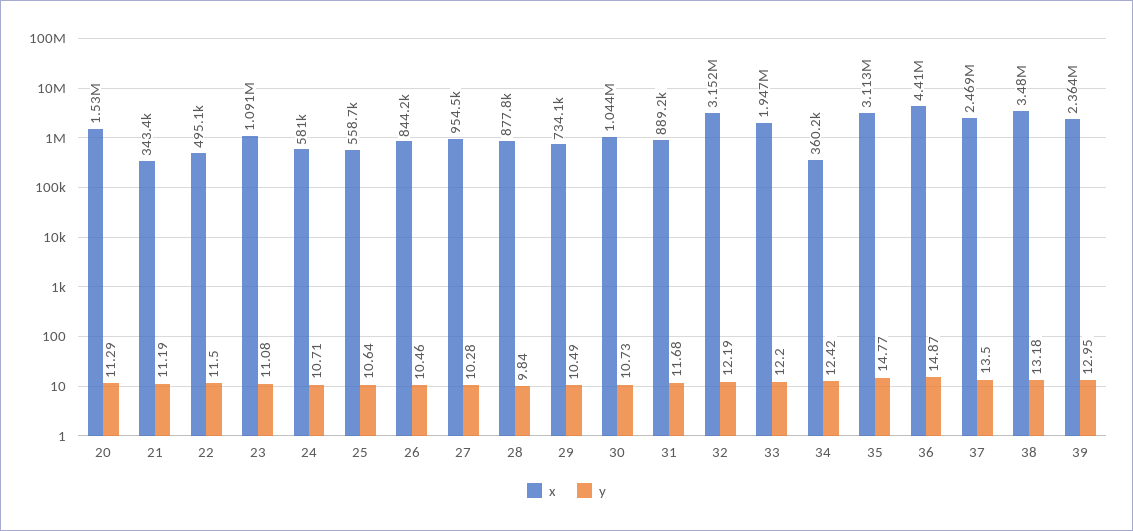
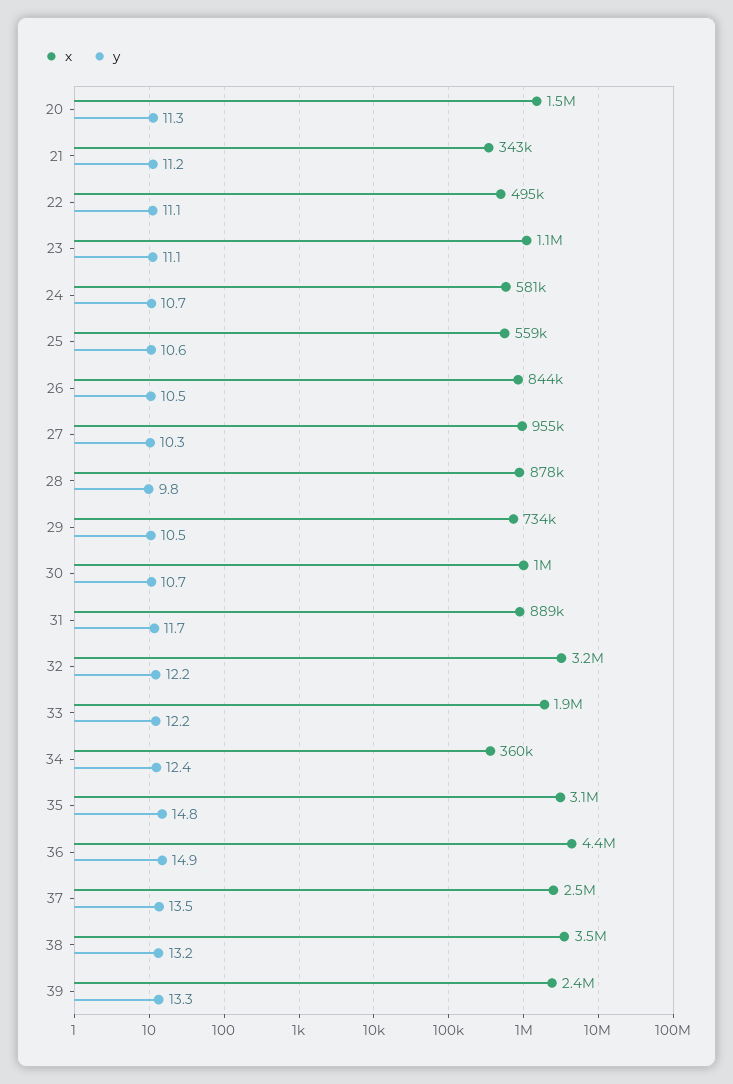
  {
    "x": {
      "20": 1530000,
      "21": 343400,
      "22": 495100,
      "23": 1091000,
      "24": 581000,
      "25": 558700,
      "26": 844200,
      "27": 954500,
      "28": 877800,
      "29": 734100,
      "30": 1044000,
      "31": 889200,
      "32": 3152000,
      "33": 1947000,
      "34": 360200,
      "35": 3113000,
      "36": 4410000,
      "37": 2469000,
      "38": 3480000,
      "39": 2364000
    },
    "y": {
      "20": 11.29,
      "21": 11.19,
-     "22": 11.5,
+     "22": 11.1,
      "23": 11.08,
      "24": 10.71,
      "25": 10.64,
      "26": 10.46,
      "27": 10.28,
      "28": 9.84,
      "29": 10.49,
      "30": 10.73,
      "31": 11.68,
      "32": 12.19,
      "33": 12.2,
      "34": 12.42,
      "35": 14.77,
      "36": 14.87,
      "37": 13.5,
      "38": 13.18,
-     "39": 12.95
+     "39": 13.3
    }
  }

